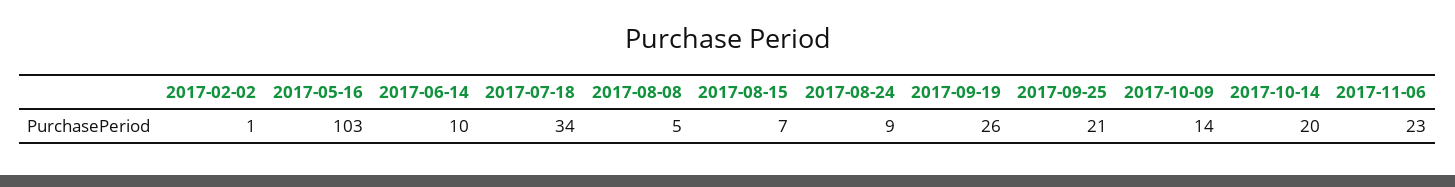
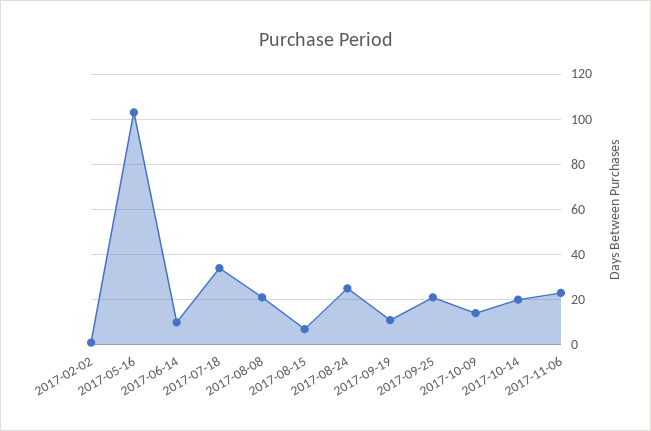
  {
    "2017-02-02": 1,
    "2017-05-16": 103,
    "2017-06-14": 10,
    "2017-07-18": 34,
-   "2017-08-08": 5,
+   "2017-08-08": 20,
    "2017-08-15": 7,
-   "2017-08-24": 9,
+   "2017-08-24": 25,
-   "2017-09-19": 26,
+   "2017-09-19": 10,
    "2017-09-25": 21,
    "2017-10-09": 14,
    "2017-10-14": 20,
    "2017-11-06": 23
  }

